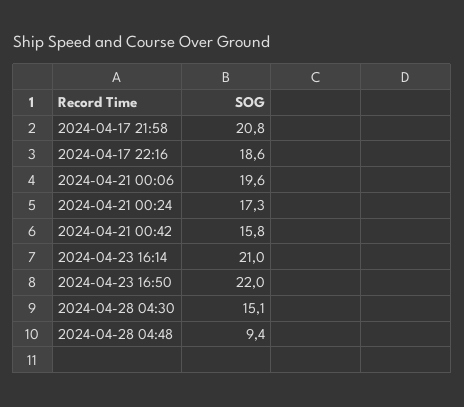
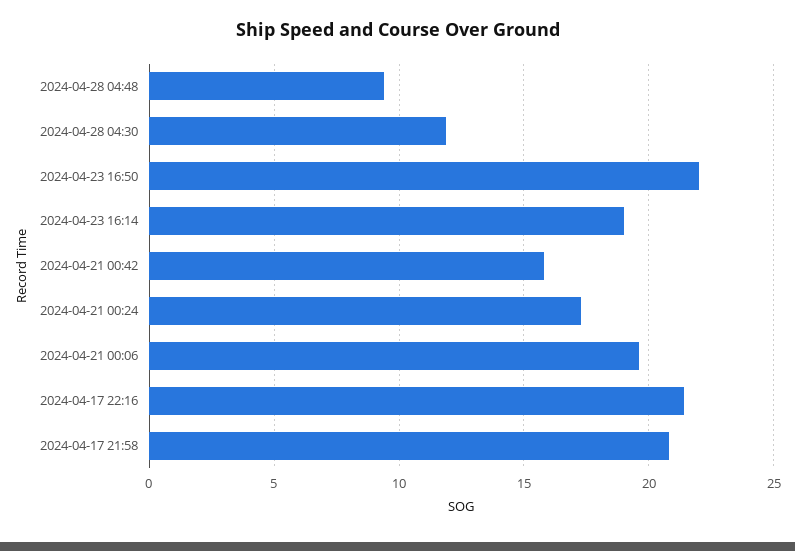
  {
    "2024-04-17 21:58": 20.8,
-   "2024-04-17 22:16": 18.6,
+   "2024-04-17 22:16": 21.5,
    "2024-04-21 00:06": 19.6,
    "2024-04-21 00:24": 17.3,
    "2024-04-21 00:42": 15.8,
-   "2024-04-23 16:14": 21,
+   "2024-04-23 16:14": 19,
    "2024-04-23 16:50": 22,
-   "2024-04-28 04:30": 15.1,
+   "2024-04-28 04:30": 12,
    "2024-04-28 04:48": 9.4
  }

